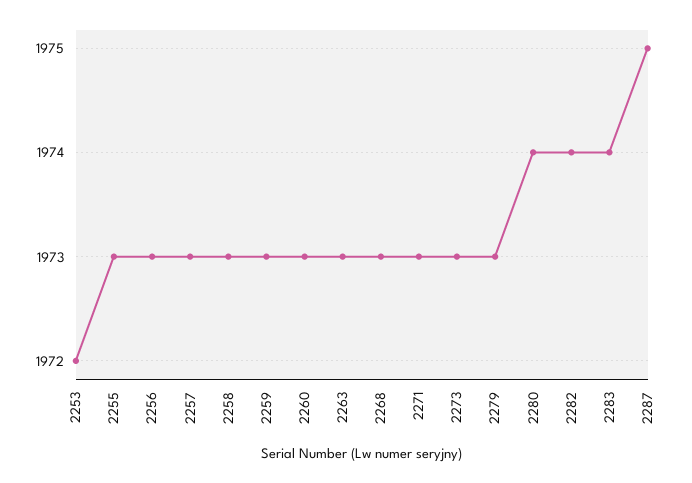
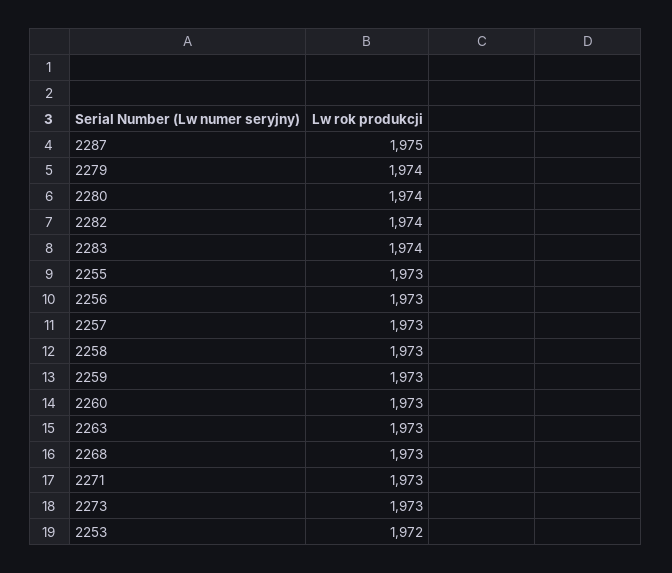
  {
    "2253": 1972,
    "2255": 1973,
    "2256": 1973,
    "2257": 1973,
    "2258": 1973,
    "2259": 1973,
    "2260": 1973,
    "2263": 1973,
    "2268": 1973,
    "2271": 1973,
    "2273": 1973,
-   "2279": 1973,
+   "2279": 1974,
    "2280": 1974,
    "2282": 1974,
    "2283": 1974,
    "2287": 1975
  }

